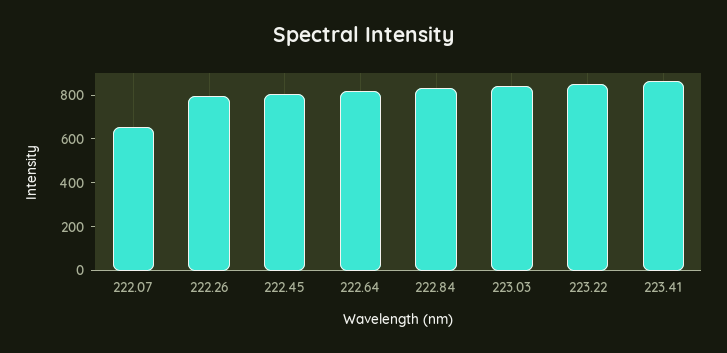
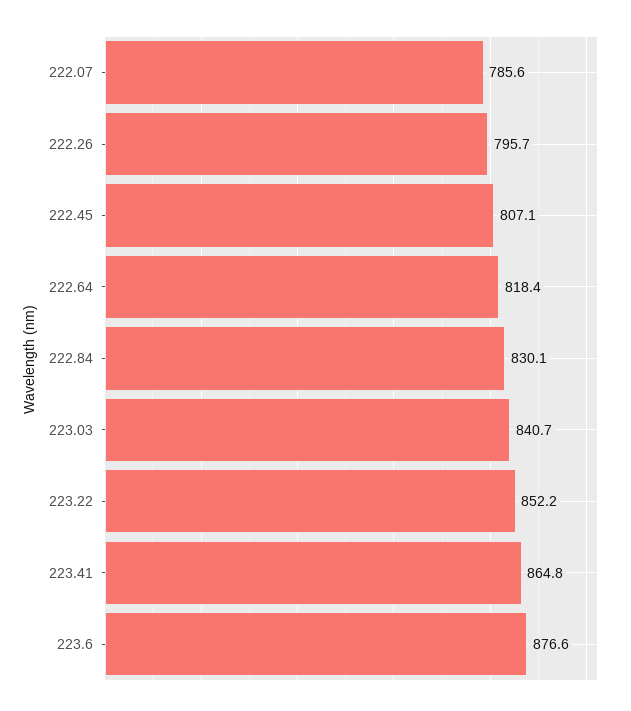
  {
-   "222.07": 650,
+   "222.07": 785.6,
    "222.26": 795.7,
    "222.45": 807.1,
    "222.64": 818.4,
    "222.84": 830.1,
    "223.03": 840.7,
    "223.22": 852.2,
-   "223.41": 864.8
+   "223.41": 864.8,
+   "223.6": 876.6
  }

